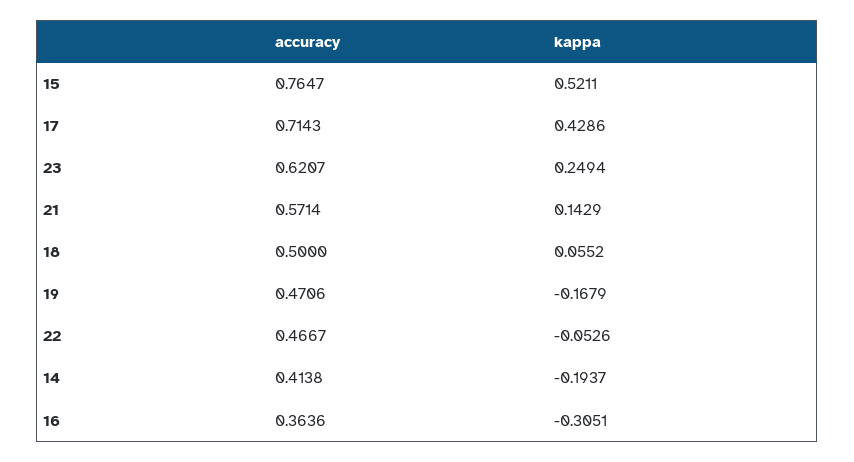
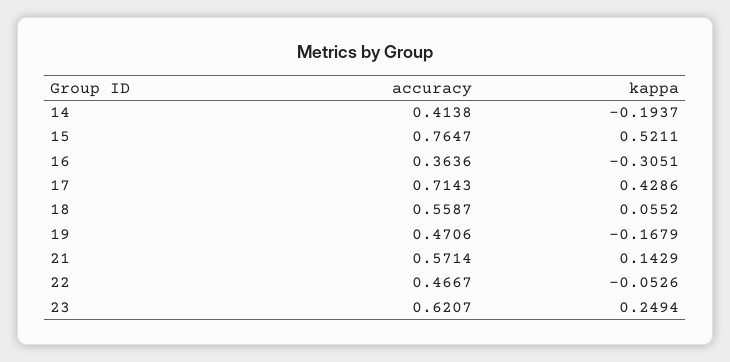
  {
    "accuracy": {
      "15": 0.7647,
      "17": 0.7143,
      "23": 0.6207,
      "21": 0.5714,
-     "18": 0.5,
+     "18": 0.5587,
      "19": 0.4706,
      "22": 0.4667,
      "14": 0.4138,
      "16": 0.3636
    },
    "kappa": {
      "15": 0.5211,
      "17": 0.4286,
      "23": 0.2494,
      "21": 0.1429,
      "18": 0.0552,
      "19": -0.1679,
      "22": -0.0526,
      "14": -0.1937,
      "16": -0.3051
    }
  }

